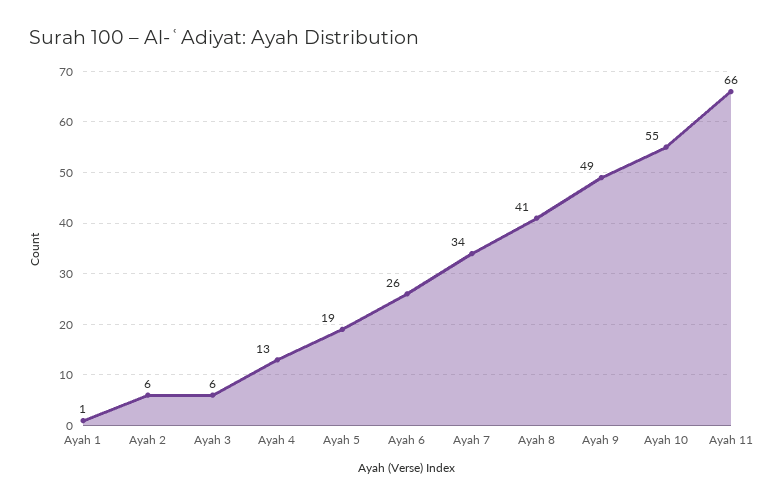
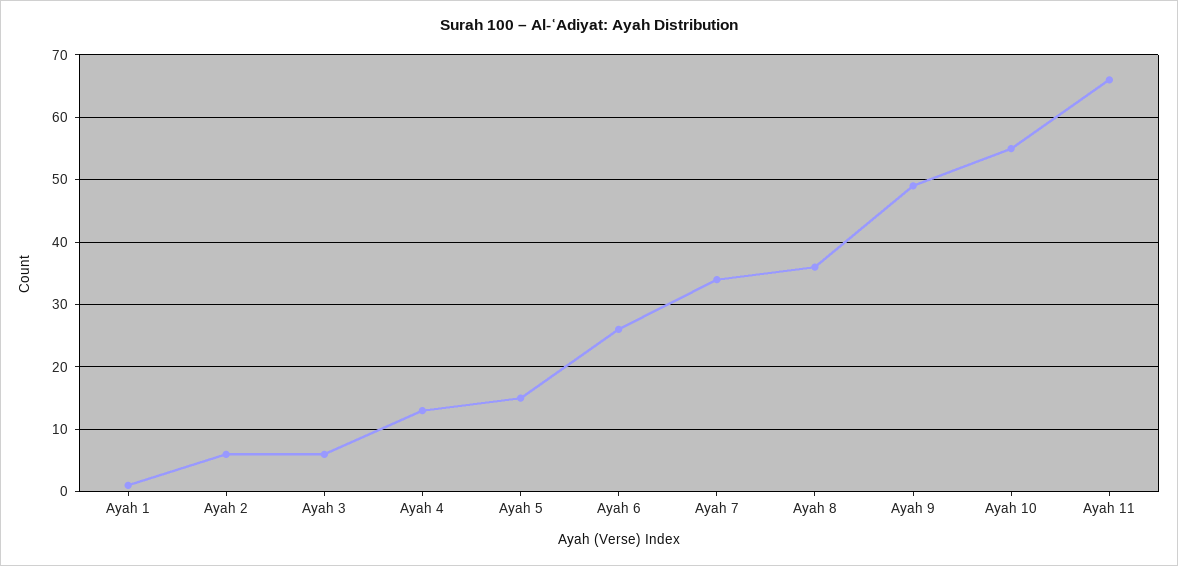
  {
    "Ayah 1": 1,
    "Ayah 2": 6,
    "Ayah 3": 6,
    "Ayah 4": 13,
-   "Ayah 5": 19,
+   "Ayah 5": 15,
    "Ayah 6": 26,
    "Ayah 7": 34,
-   "Ayah 8": 41,
+   "Ayah 8": 36,
    "Ayah 9": 49,
    "Ayah 10": 55,
    "Ayah 11": 66
  }

